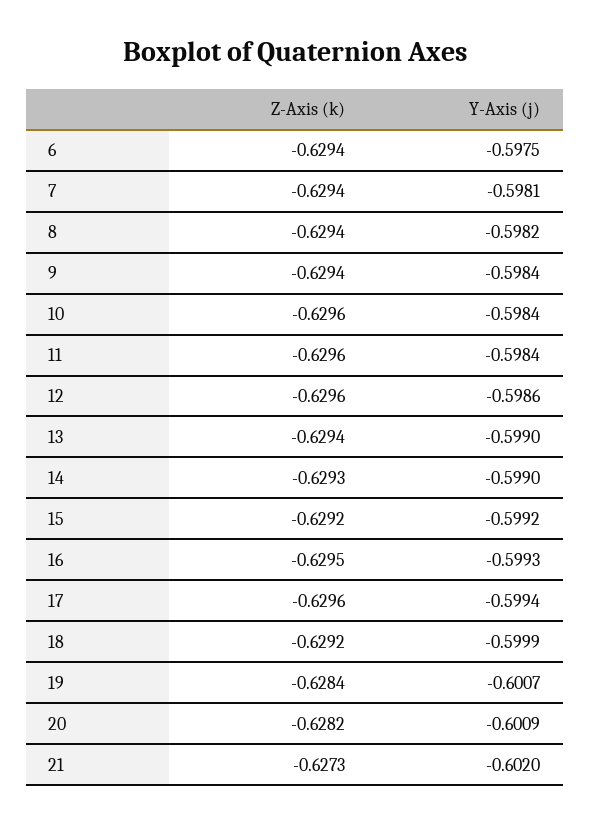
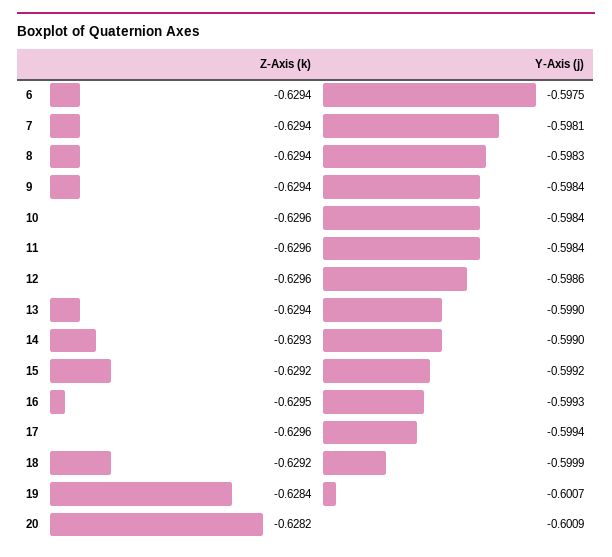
  {
    "Z-Axis (k)": {
      "6": -0.6294,
      "7": -0.6294,
      "8": -0.6294,
      "9": -0.6294,
      "10": -0.6296,
      "11": -0.6296,
      "12": -0.6296,
      "13": -0.6294,
      "14": -0.6293,
      "15": -0.6292,
      "16": -0.6295,
      "17": -0.6296,
      "18": -0.6292,
      "19": -0.6284,
-     "20": -0.6282,
+     "20": -0.6282
-     "21": -0.6273
    },
    "Y-Axis (j)": {
      "6": -0.5975,
      "7": -0.5981,
-     "8": -0.5982,
+     "8": -0.5983,
      "9": -0.5984,
      "10": -0.5984,
      "11": -0.5984,
      "12": -0.5986,
      "13": -0.599,
      "14": -0.599,
      "15": -0.5992,
      "16": -0.5993,
      "17": -0.5994,
      "18": -0.5999,
      "19": -0.6007,
-     "20": -0.6009,
+     "20": -0.6009
-     "21": -0.602
    }
  }

